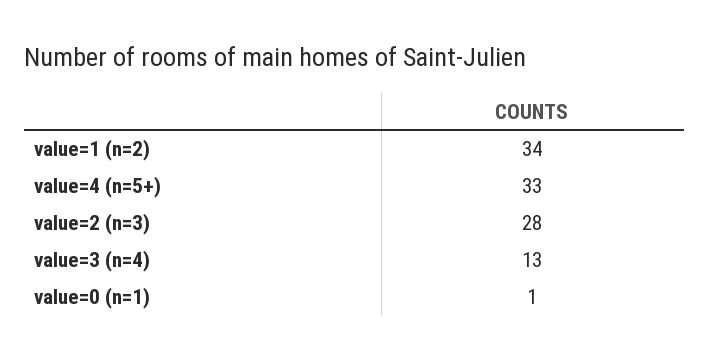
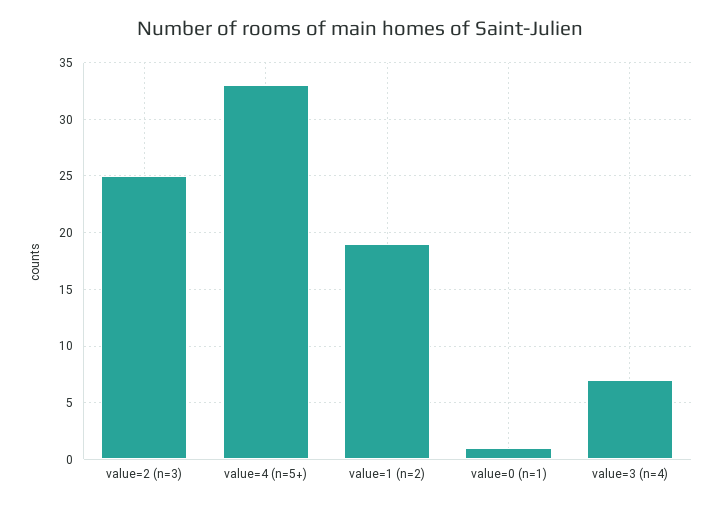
  {
-   "value=1 (n=2)": 34,
+   "value=1 (n=2)": 19,
    "value=4 (n=5+)": 33,
-   "value=2 (n=3)": 28,
+   "value=2 (n=3)": 25,
-   "value=3 (n=4)": 13,
+   "value=3 (n=4)": 7,
    "value=0 (n=1)": 1
  }

